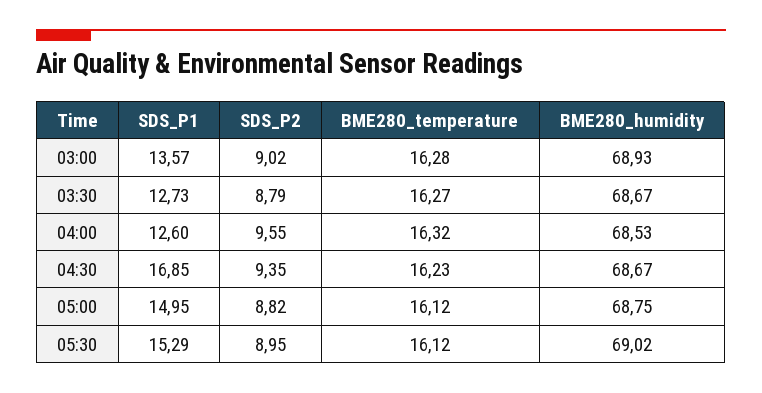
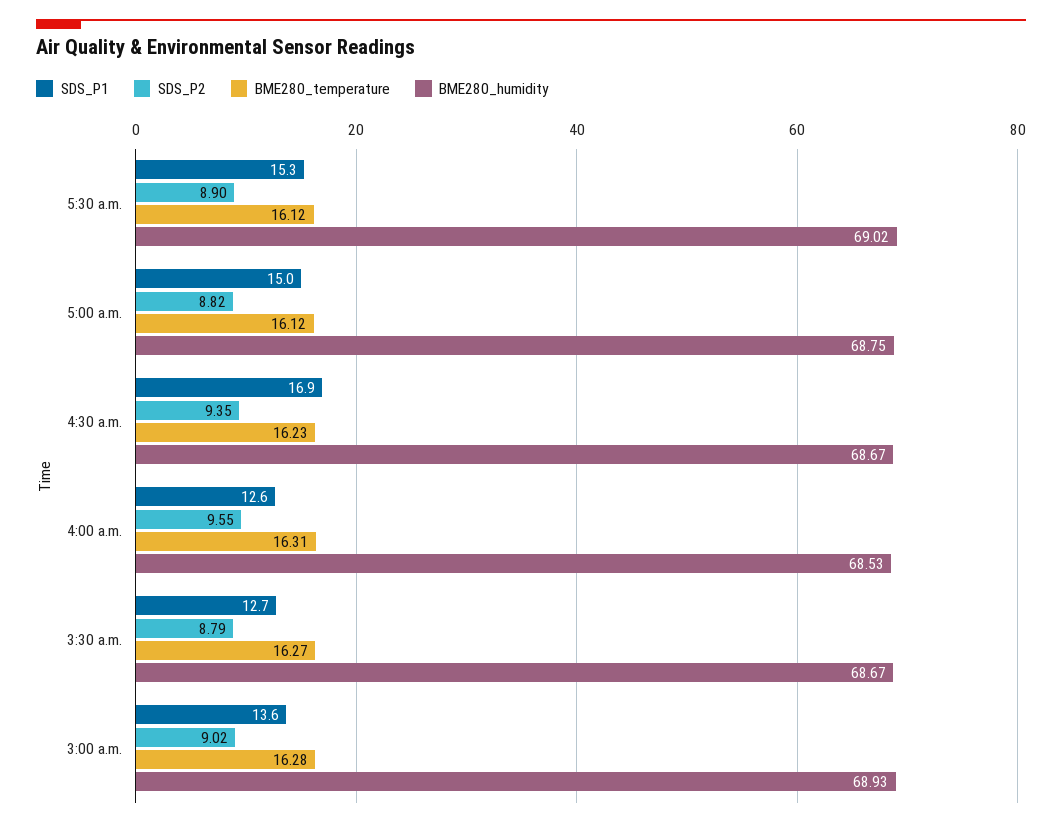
  {
    "SDS_P1": {
      "03:00": 13.57,
      "03:30": 12.73,
      "04:00": 12.6,
      "04:30": 16.85,
      "05:00": 14.95,
      "05:30": 15.29
    },
    "SDS_P2": {
      "03:00": 9.02,
      "03:30": 8.79,
      "04:00": 9.55,
      "04:30": 9.35,
      "05:00": 8.82,
-     "05:30": 8.95
+     "05:30": 8.9
    },
    "BME280_temperature": {
      "03:00": 16.28,
      "03:30": 16.27,
-     "04:00": 16.32,
+     "04:00": 16.31,
      "04:30": 16.23,
      "05:00": 16.12,
      "05:30": 16.12
    },
    "BME280_humidity": {
      "03:00": 68.93,
      "03:30": 68.67,
      "04:00": 68.53,
      "04:30": 68.67,
      "05:00": 68.75,
      "05:30": 69.02
    }
  }

